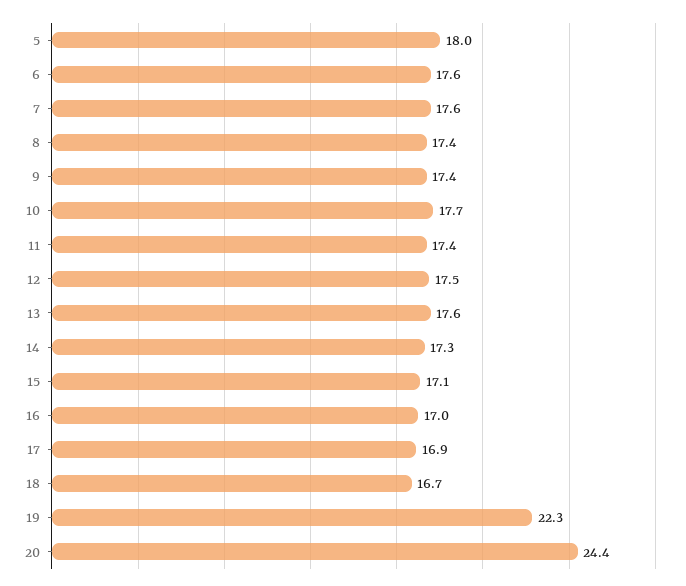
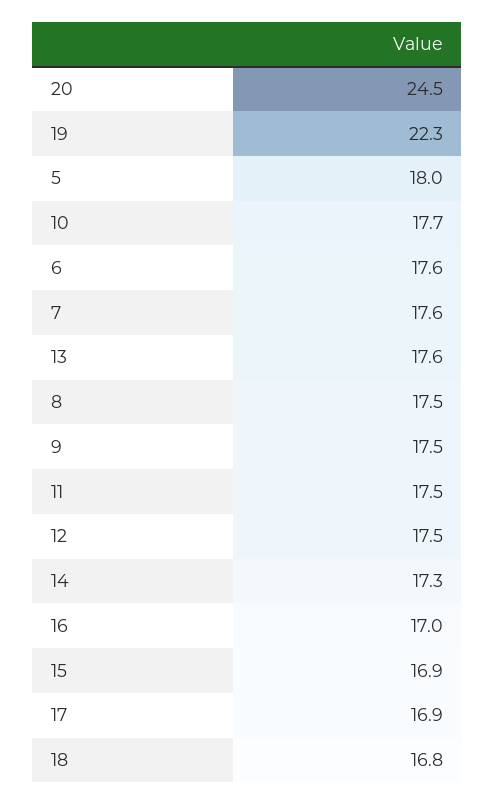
  {
    "5": 18,
    "6": 17.6,
    "7": 17.6,
-   "8": 17.4,
+   "8": 17.5,
-   "9": 17.4,
+   "9": 17.5,
    "10": 17.7,
-   "11": 17.4,
+   "11": 17.5,
    "12": 17.5,
    "13": 17.6,
    "14": 17.3,
-   "15": 17.1,
+   "15": 16.9,
    "16": 17,
    "17": 16.9,
-   "18": 16.7,
+   "18": 16.8,
    "19": 22.3,
-   "20": 24.4
+   "20": 24.5
  }

